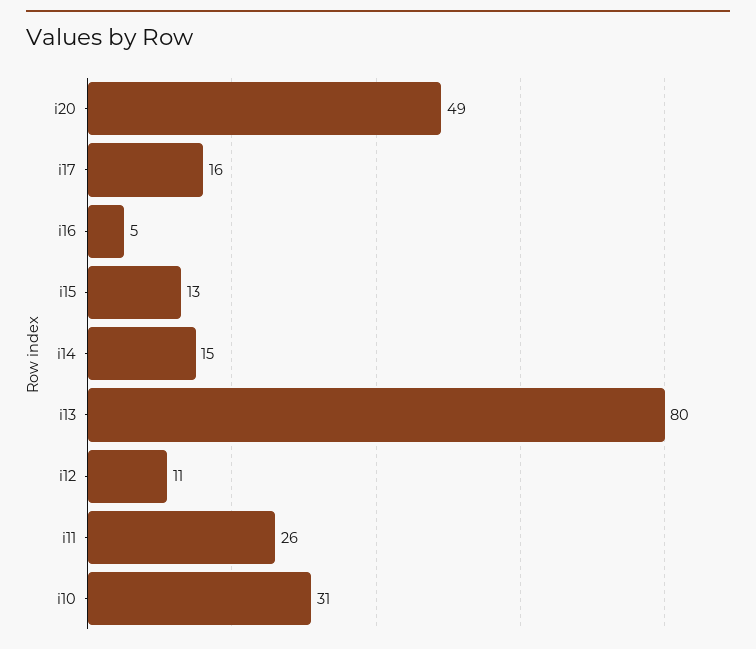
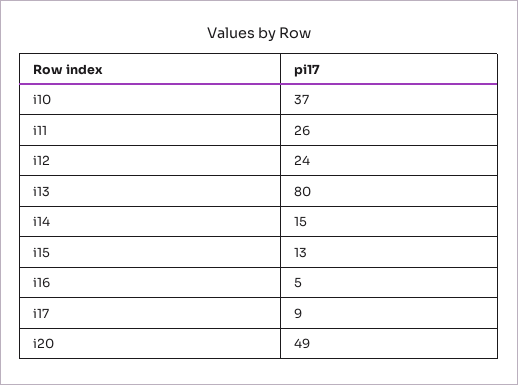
  {
    "i20": 49,
-   "i17": 16,
+   "i17": 9,
    "i16": 5,
    "i15": 13,
    "i14": 15,
    "i13": 80,
-   "i12": 11,
+   "i12": 24,
    "i11": 26,
-   "i10": 31
+   "i10": 37
  }

